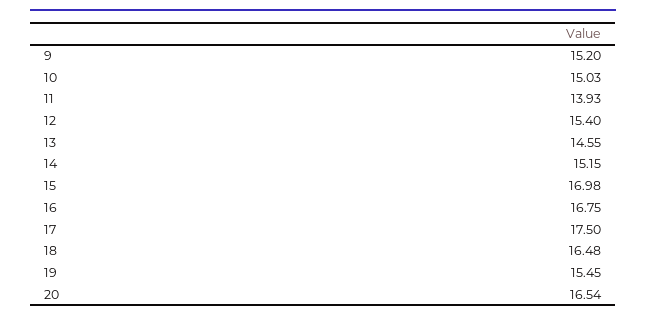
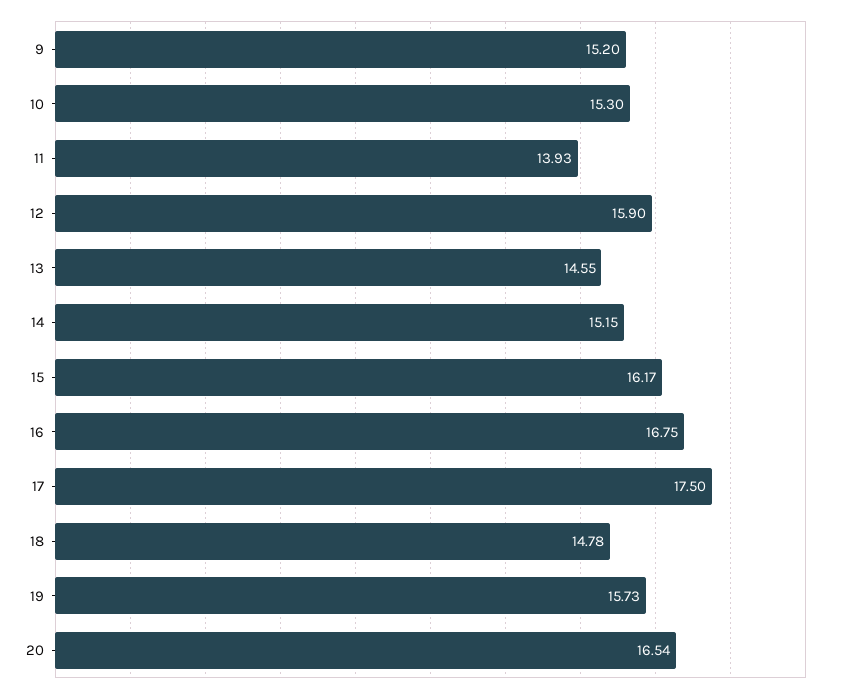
  {
    "9": 15.2,
-   "10": 15.03,
+   "10": 15.3,
    "11": 13.93,
-   "12": 15.4,
+   "12": 15.9,
    "13": 14.55,
    "14": 15.15,
-   "15": 16.98,
+   "15": 16.17,
    "16": 16.75,
    "17": 17.5,
-   "18": 16.48,
+   "18": 14.78,
-   "19": 15.45,
+   "19": 15.73,
    "20": 16.54
  }

